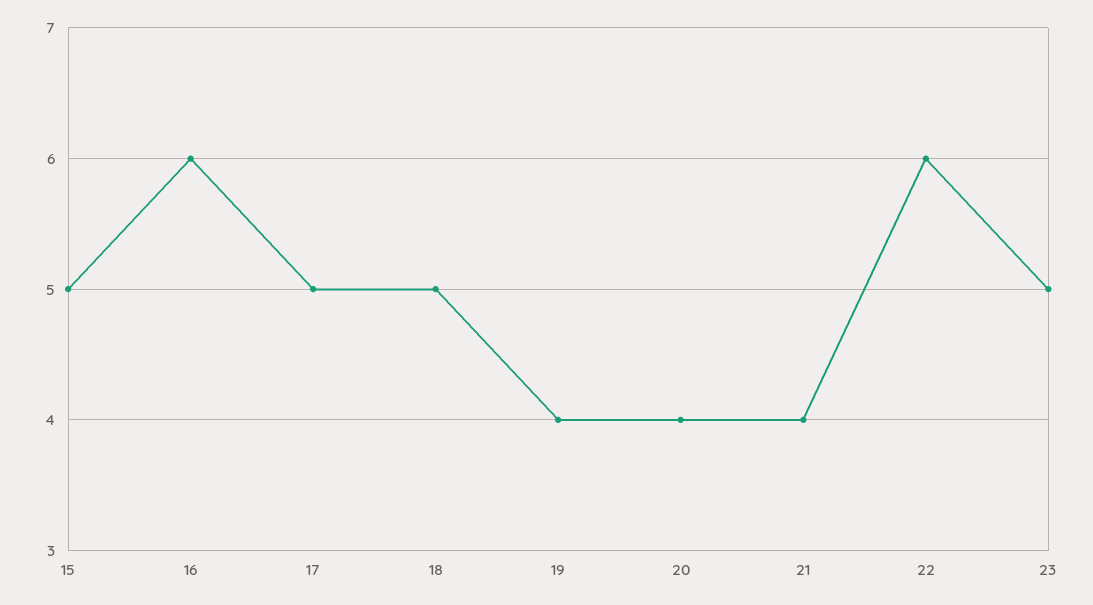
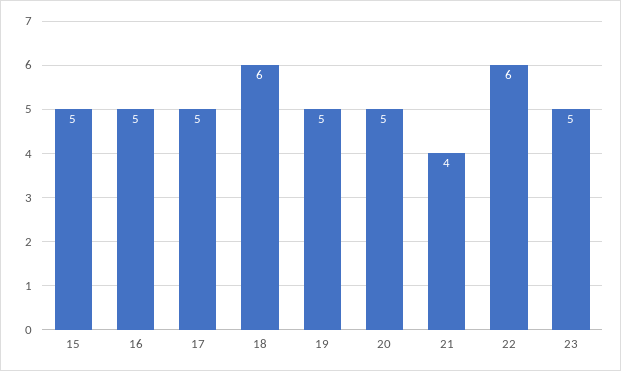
  {
    "15": 5,
-   "16": 6,
+   "16": 5,
    "17": 5,
-   "18": 5,
+   "18": 6,
-   "19": 4,
+   "19": 5,
-   "20": 4,
+   "20": 5,
    "21": 4,
    "22": 6,
    "23": 5
  }

